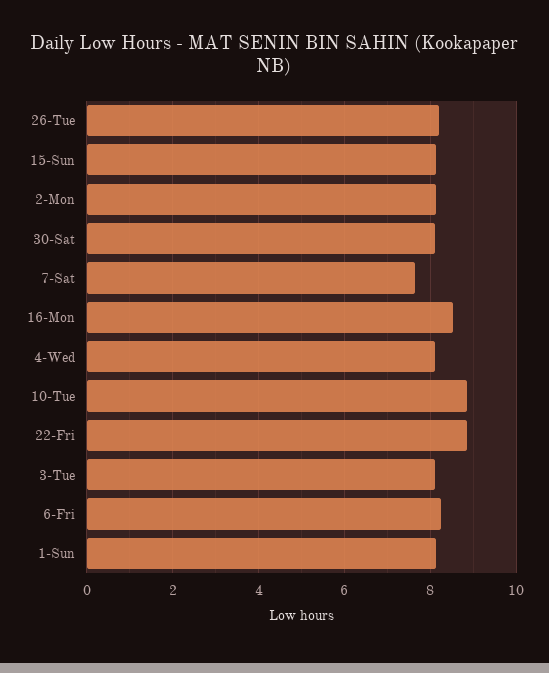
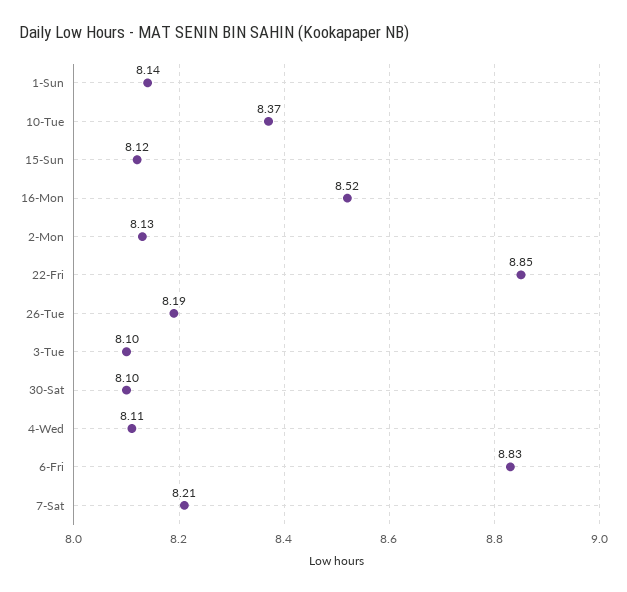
  {
    "26-Tue": 8.19,
    "15-Sun": 8.12,
    "2-Mon": 8.13,
    "30-Sat": 8.1,
-   "7-Sat": 7.6,
+   "7-Sat": 8.21,
    "16-Mon": 8.52,
    "4-Wed": 8.11,
-   "10-Tue": 8.8,
+   "10-Tue": 8.37,
    "22-Fri": 8.85,
    "3-Tue": 8.1,
-   "6-Fri": 8.2,
+   "6-Fri": 8.83,
    "1-Sun": 8.14
  }

